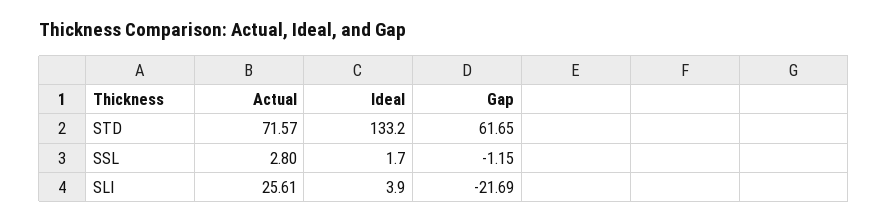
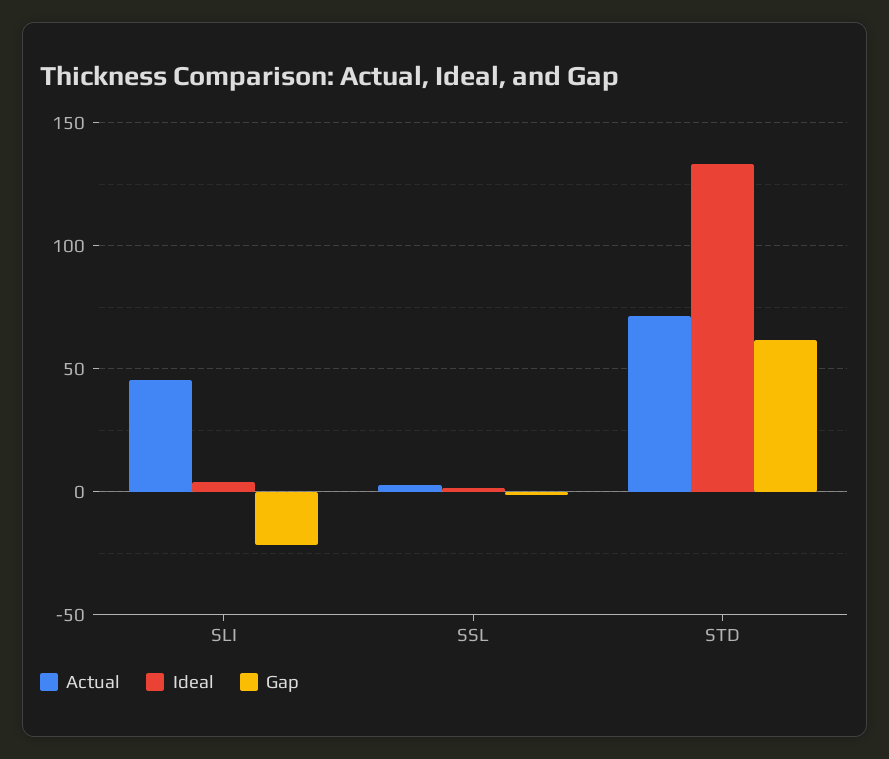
  {
    "Actual": {
      "STD": 71.57,
      "SSL": 2.8,
-     "SLI": 25.61
+     "SLI": 45
    },
    "Ideal": {
      "STD": 133.2,
      "SSL": 1.7,
      "SLI": 3.9
    },
    "Gap": {
      "STD": 61.65,
      "SSL": -1.15,
      "SLI": -21.69
    }
  }

